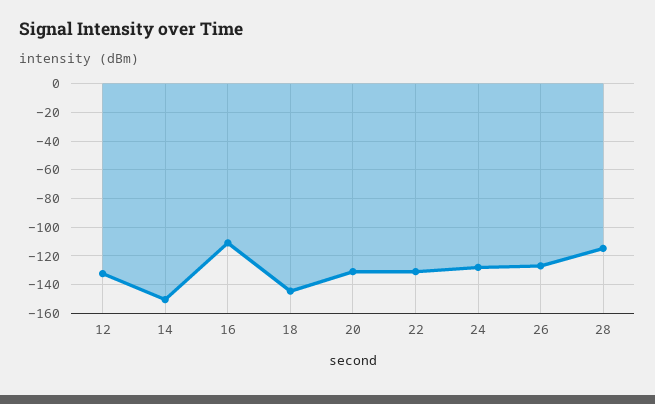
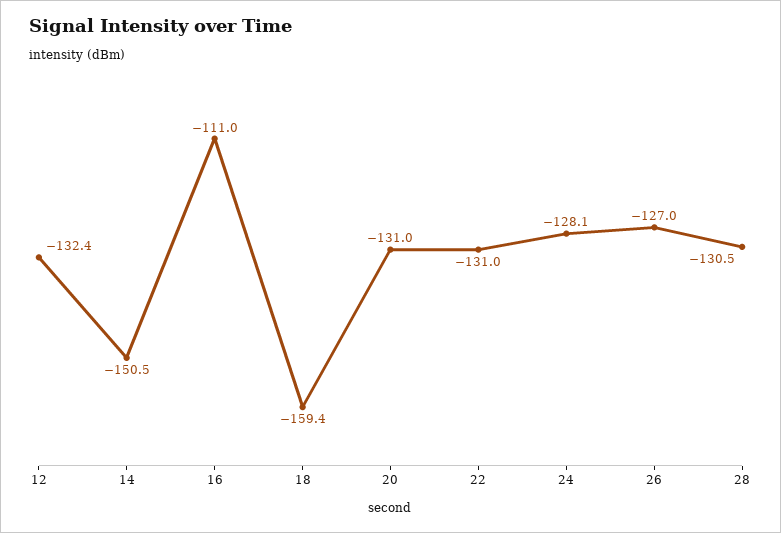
  {
    "12": -132.4,
    "14": -150.5,
    "16": -111,
-   "18": -145,
+   "18": -159.4,
    "20": -131,
    "22": -131,
    "24": -128.1,
    "26": -127,
-   "28": -115
+   "28": -130.5
  }

